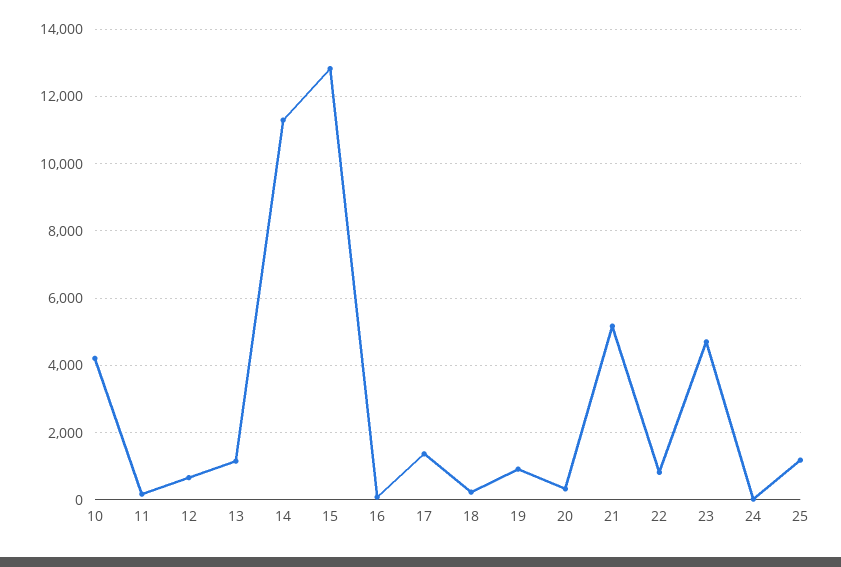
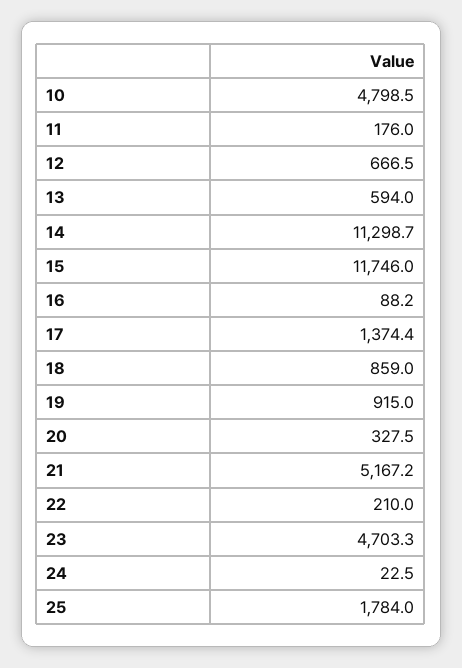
  {
-   "10": 4200,
+   "10": 4798.5,
    "11": 176,
    "12": 666.5,
-   "13": 1200,
+   "13": 594,
    "14": 11298.7,
-   "15": 12800,
+   "15": 11746,
    "16": 88.2,
    "17": 1374.4,
-   "18": 200,
+   "18": 859,
    "19": 915,
    "20": 327.5,
    "21": 5167.2,
-   "22": 800,
+   "22": 210,
    "23": 4703.3,
    "24": 22.5,
-   "25": 1200
+   "25": 1784
  }

